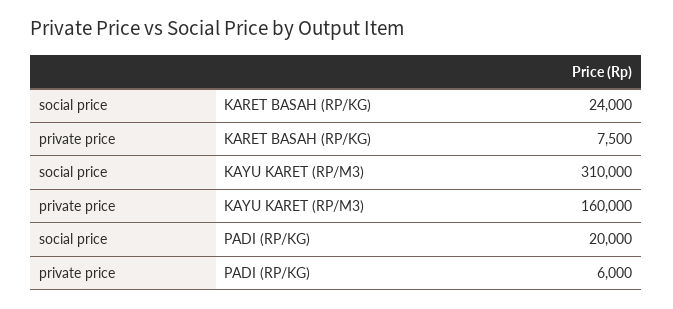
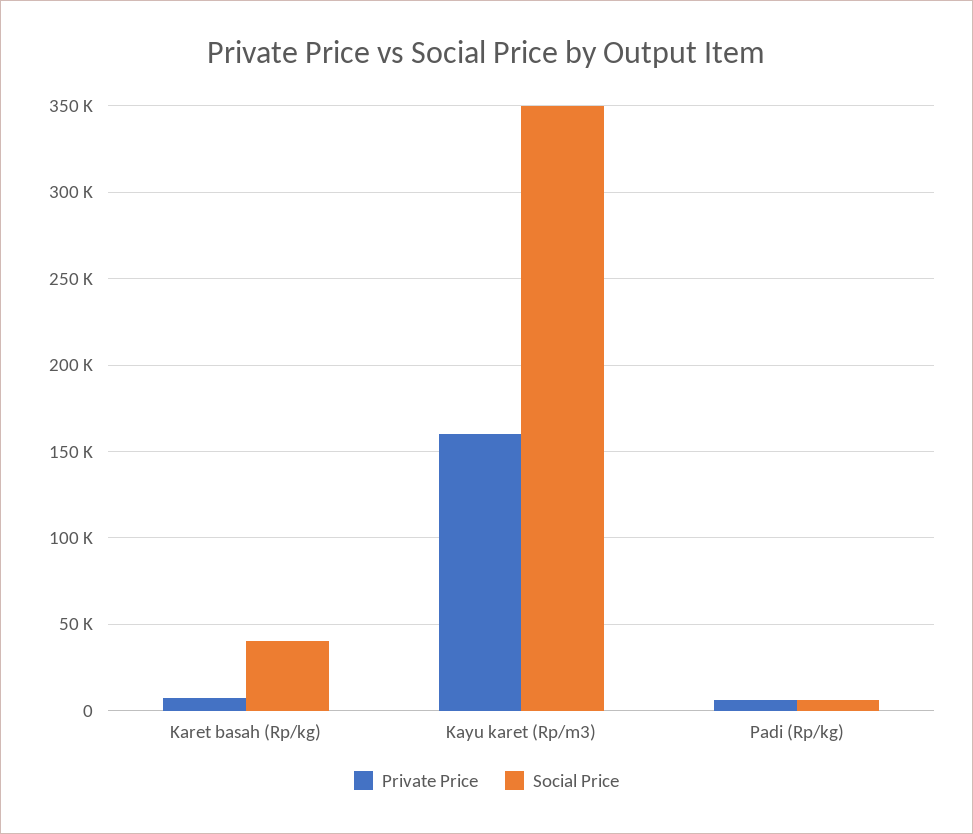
  {
    "social price": {
-     "KARET BASAH (RP/KG)": 24000,
+     "KARET BASAH (RP/KG)": 40000,
-     "KAYU KARET (RP/M3)": 310000,
+     "KAYU KARET (RP/M3)": 350000,
-     "PADI (RP/KG)": 20000
+     "PADI (RP/KG)": 5000
    },
    "private price": {
      "KARET BASAH (RP/KG)": 7500,
      "KAYU KARET (RP/M3)": 160000,
      "PADI (RP/KG)": 6000
    }
  }

